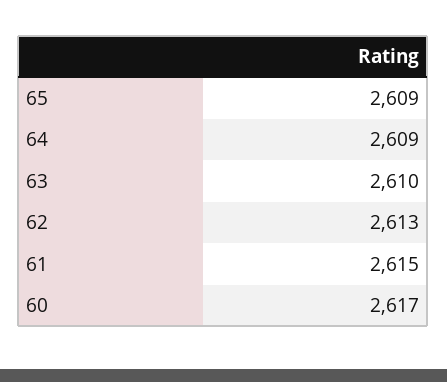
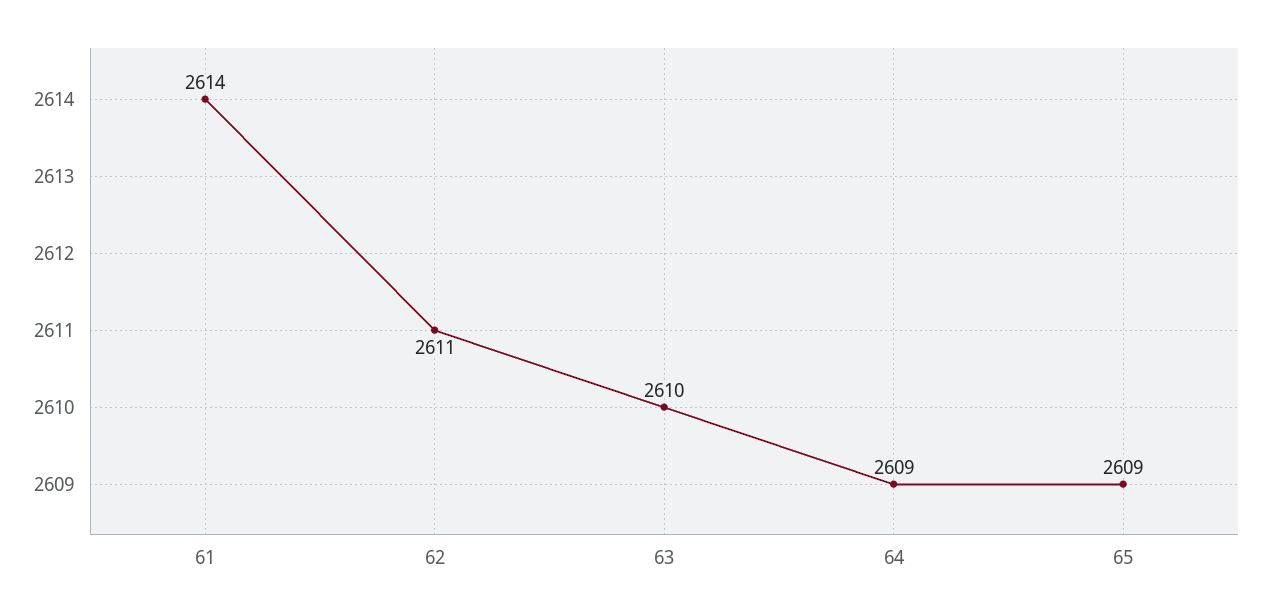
  {
    "65": 2609,
    "64": 2609,
    "63": 2610,
-   "62": 2613,
+   "62": 2611,
-   "61": 2615,
+   "61": 2614
-   "60": 2617
  }

